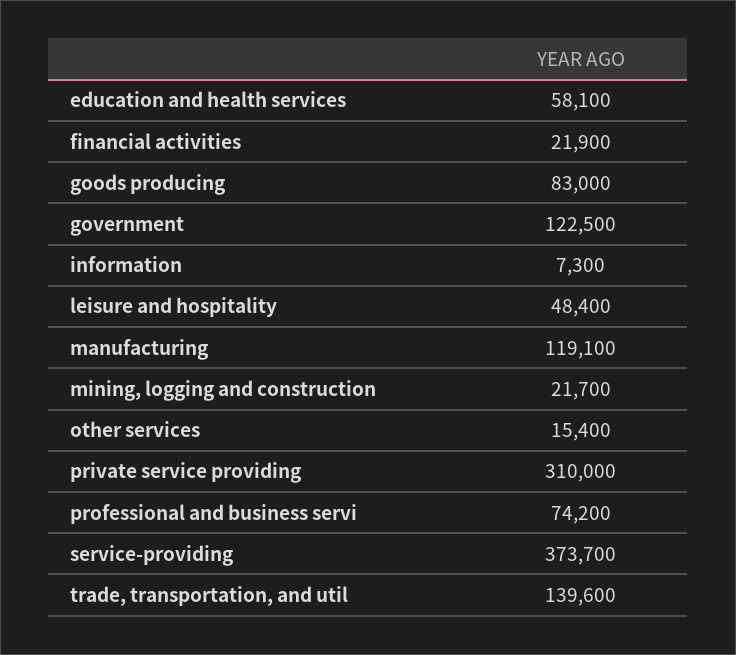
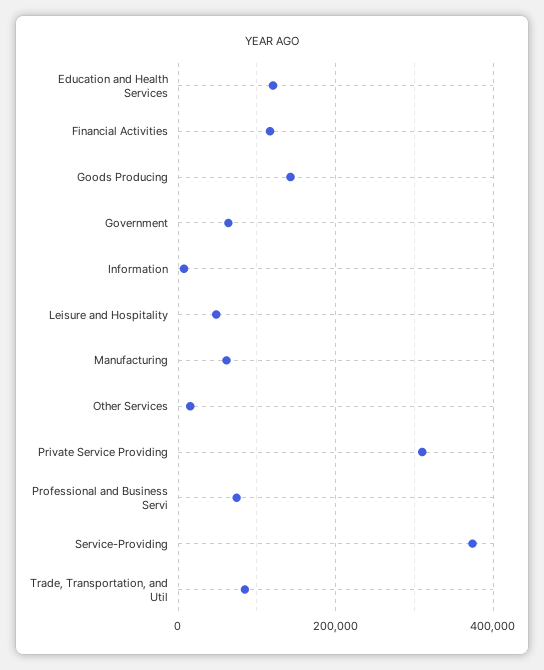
  {
-   "education and health services": 58100,
+   "education and health services": 120000,
-   "financial activities": 21900,
+   "financial activities": 120000,
-   "goods producing": 83000,
+   "goods producing": 140000,
-   "government": 122500,
+   "government": 60000,
    "information": 7300,
    "leisure and hospitality": 48400,
-   "manufacturing": 119100,
+   "manufacturing": 60000,
-   "mining, logging and construction": 21700,
    "other services": 15400,
    "private service providing": 310000,
    "professional and business servi": 74200,
    "service-providing": 373700,
-   "trade, transportation, and util": 139600
+   "trade, transportation, and util": 80000
  }

